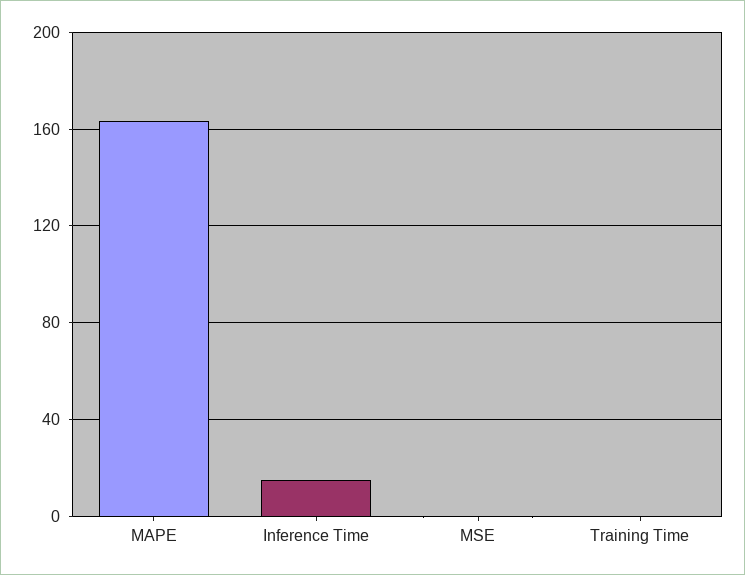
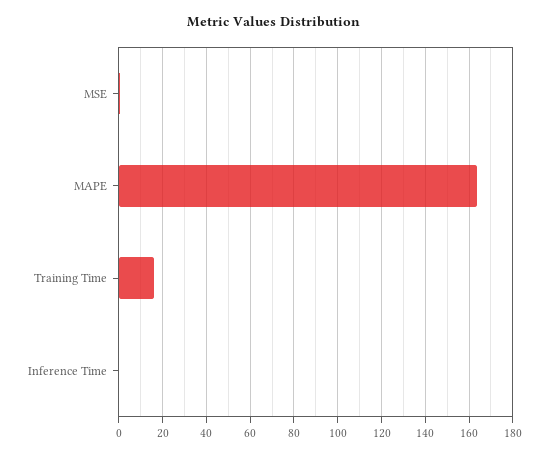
  {
    "MAPE": 165,
-   "Inference Time": 15,
+   "Inference Time": 0,
    "MSE": 0,
-   "Training Time": 0
+   "Training Time": 15
  }

